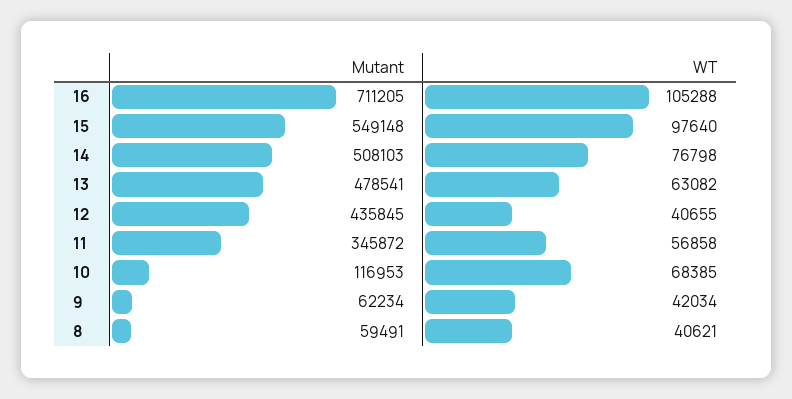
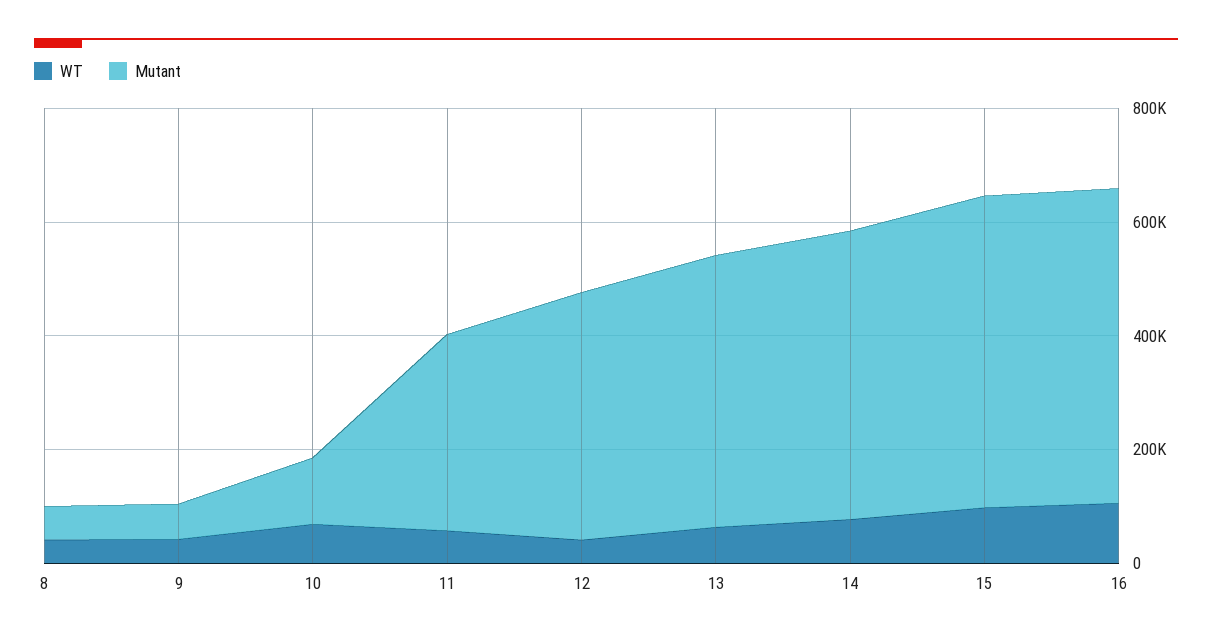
  {
    "Mutant": {
-     "16": 711205,
+     "16": 550000,
      "15": 549148,
      "14": 508103,
      "13": 478541,
      "12": 435845,
      "11": 345872,
      "10": 116953,
      "9": 62234,
      "8": 59491
    },
    "WT": {
      "16": 105288,
      "15": 97640,
      "14": 76798,
      "13": 63082,
      "12": 40655,
      "11": 56858,
      "10": 68385,
      "9": 42034,
      "8": 40621
    }
  }

